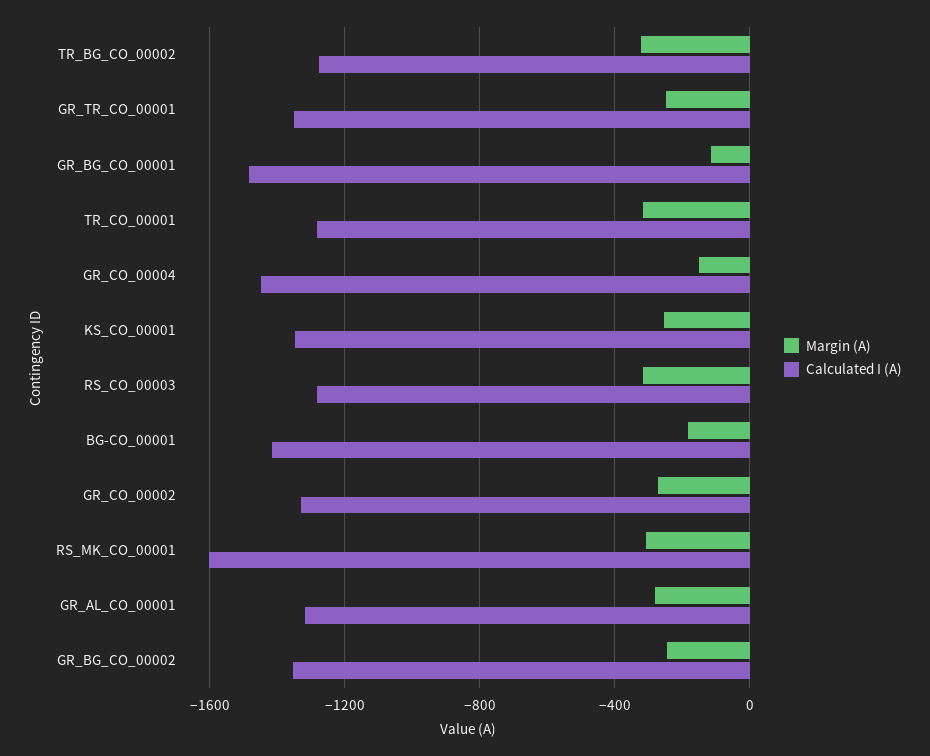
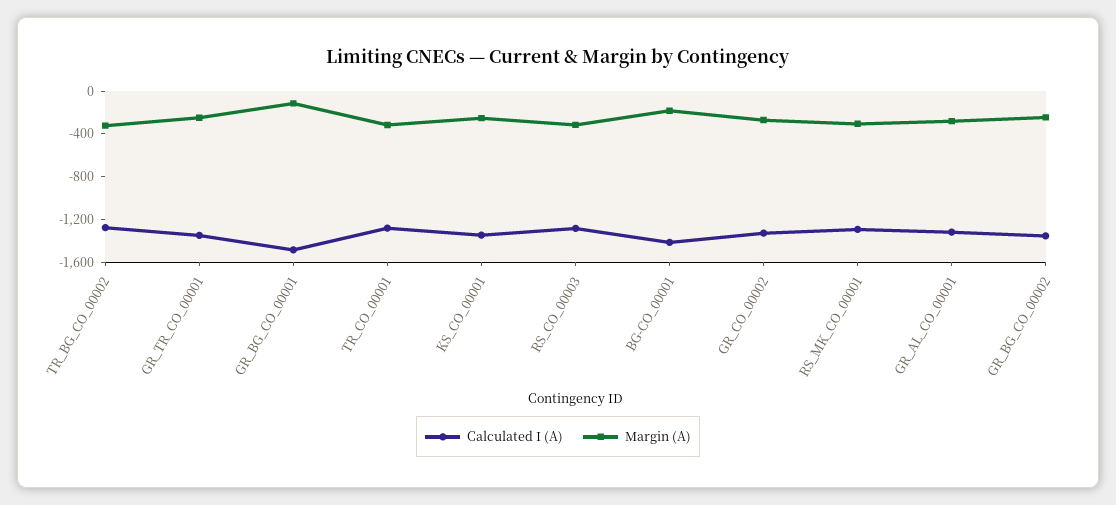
  {
    "Margin (A)": {
      "TR_BG_CO_00002": -300,
      "GR_TR_CO_00001": -250,
      "GR_BG_CO_00001": -100,
      "TR_CO_00001": -300,
-     "GR_CO_00004": -150,
      "KS_CO_00001": -250,
      "RS_CO_00003": -300,
      "BG-CO_00001": -200,
      "GR_CO_00002": -250,
      "RS_MK_CO_00001": -300,
      "GR_AL_CO_00001": -300,
      "GR_BG_CO_00002": -250
    },
    "Calculated I (A)": {
      "TR_BG_CO_00002": -1300,
      "GR_TR_CO_00001": -1350,
      "GR_BG_CO_00001": -1500,
      "TR_CO_00001": -1300,
-     "GR_CO_00004": -1450,
      "KS_CO_00001": -1350,
      "RS_CO_00003": -1300,
      "BG-CO_00001": -1400,
      "GR_CO_00002": -1350,
-     "RS_MK_CO_00001": -1600,
+     "RS_MK_CO_00001": -1300,
      "GR_AL_CO_00001": -1300,
      "GR_BG_CO_00002": -1350
    }
  }

